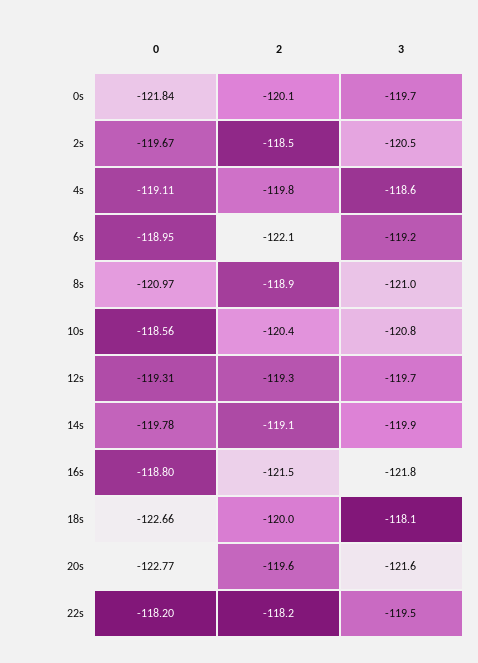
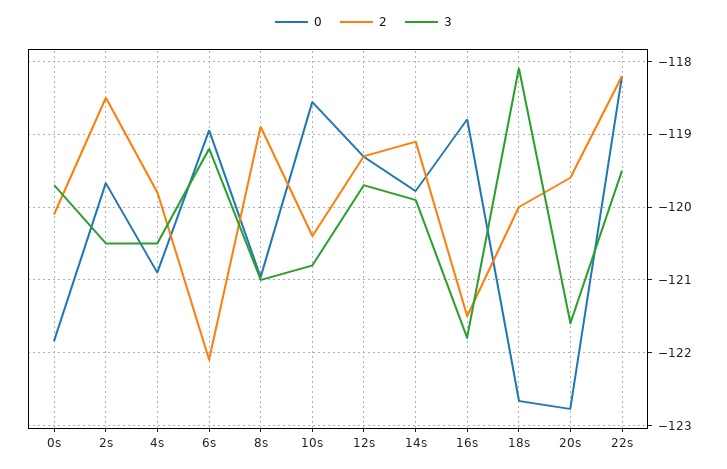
  {
    "0": {
      "0s": -121.84,
      "2s": -119.67,
-     "4s": -119.11,
+     "4s": -120.9,
      "6s": -118.95,
      "8s": -120.97,
      "10s": -118.56,
      "12s": -119.31,
      "14s": -119.78,
      "16s": -118.8,
      "18s": -122.66,
      "20s": -122.77,
      "22s": -118.2
    },
    "2": {
      "0s": -120.1,
      "2s": -118.5,
      "4s": -119.8,
      "6s": -122.1,
      "8s": -118.9,
      "10s": -120.4,
      "12s": -119.3,
      "14s": -119.1,
      "16s": -121.5,
      "18s": -120,
      "20s": -119.6,
      "22s": -118.2
    },
    "3": {
      "0s": -119.7,
      "2s": -120.5,
-     "4s": -118.6,
+     "4s": -120.5,
      "6s": -119.2,
      "8s": -121,
      "10s": -120.8,
      "12s": -119.7,
      "14s": -119.9,
      "16s": -121.8,
      "18s": -118.1,
      "20s": -121.6,
      "22s": -119.5
    }
  }

